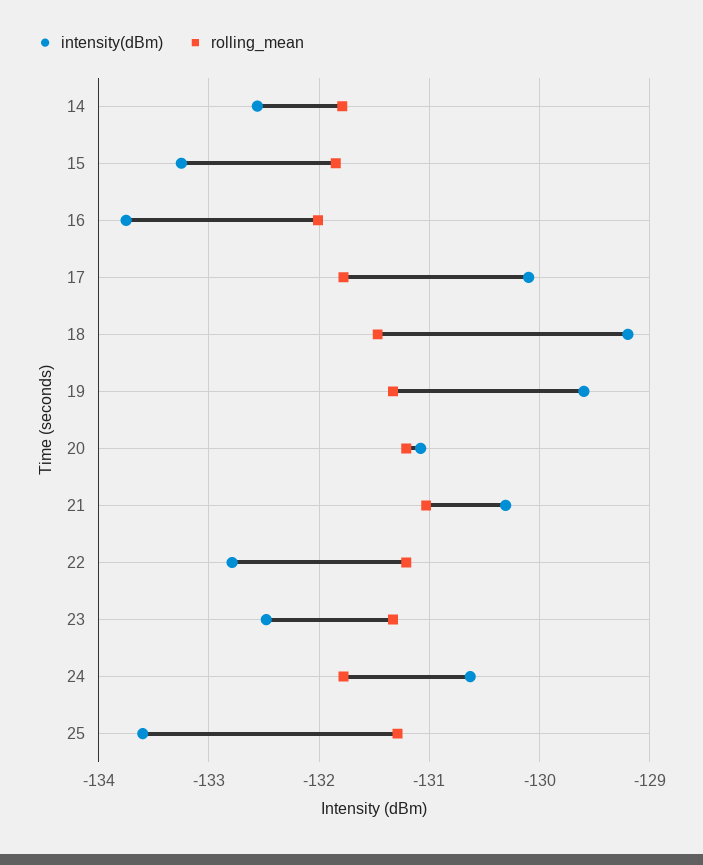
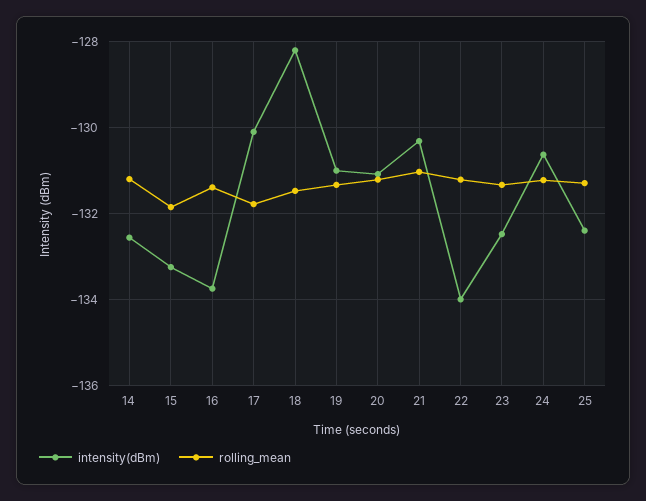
  {
    "intensity(dBm)": {
      "14": -132.6,
      "15": -133.3,
      "16": -133.8,
      "17": -130.1,
-     "18": -129.2,
+     "18": -128.2,
-     "19": -129.6,
+     "19": -131,
      "20": -131.1,
      "21": -130.3,
-     "22": -132.8,
+     "22": -134,
      "23": -132.5,
      "24": -130.6,
-     "25": -133.6
+     "25": -132.4
    },
    "rolling_mean": {
-     "14": -131.8,
+     "14": -131.2,
      "15": -131.9,
-     "16": -132,
+     "16": -131.4,
      "17": -131.8,
      "18": -131.5,
      "19": -131.3,
      "20": -131.2,
      "21": -131,
      "22": -131.2,
      "23": -131.3,
-     "24": -131.8,
+     "24": -131.2,
      "25": -131.3
    }
  }

